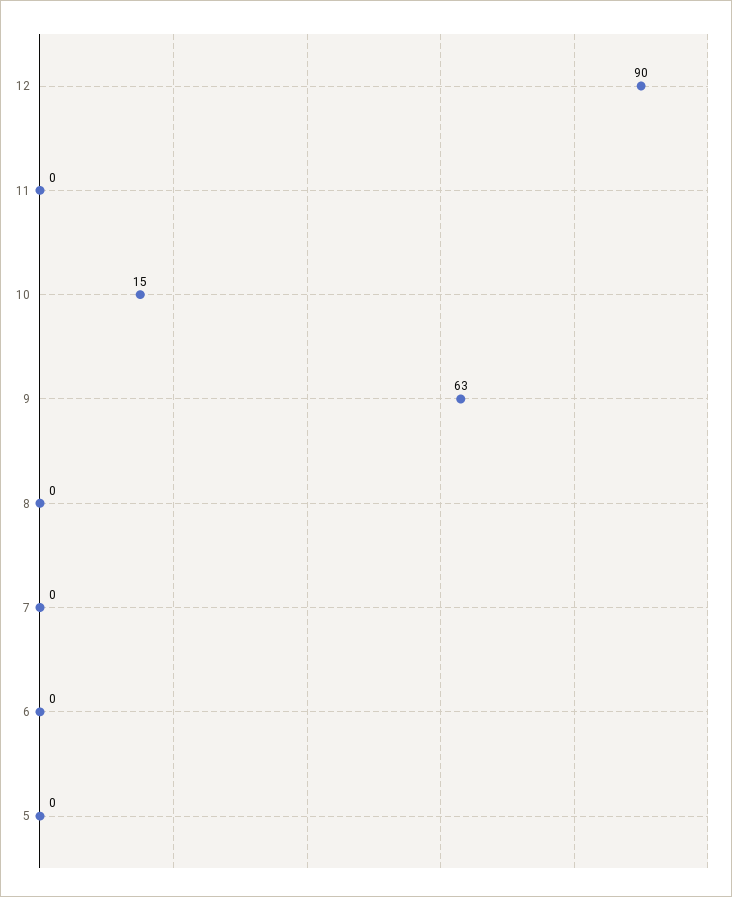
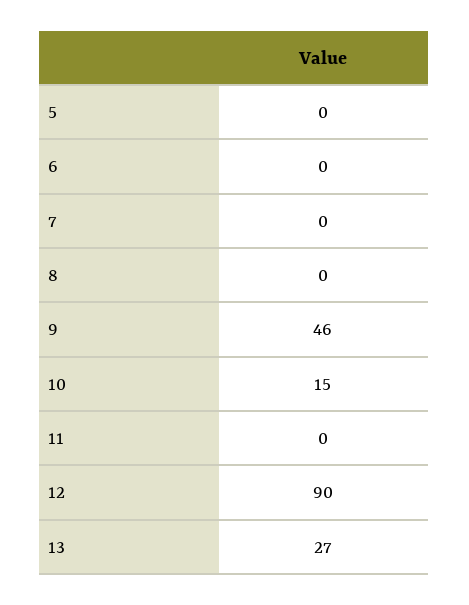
  {
    "12": 90,
    "11": 0,
    "10": 15,
-   "9": 63,
+   "9": 46,
    "8": 0,
    "7": 0,
    "6": 0,
-   "5": 0
+   "5": 0,
+   "13": 27
  }

